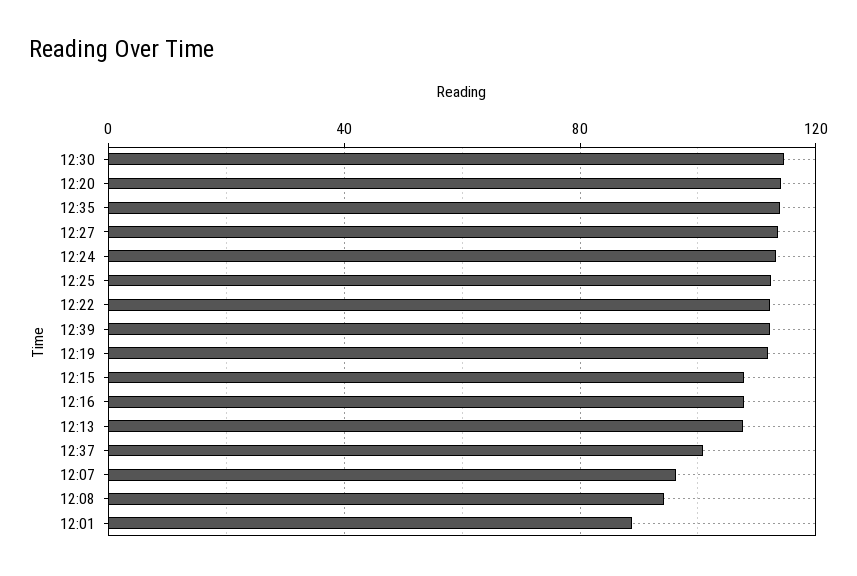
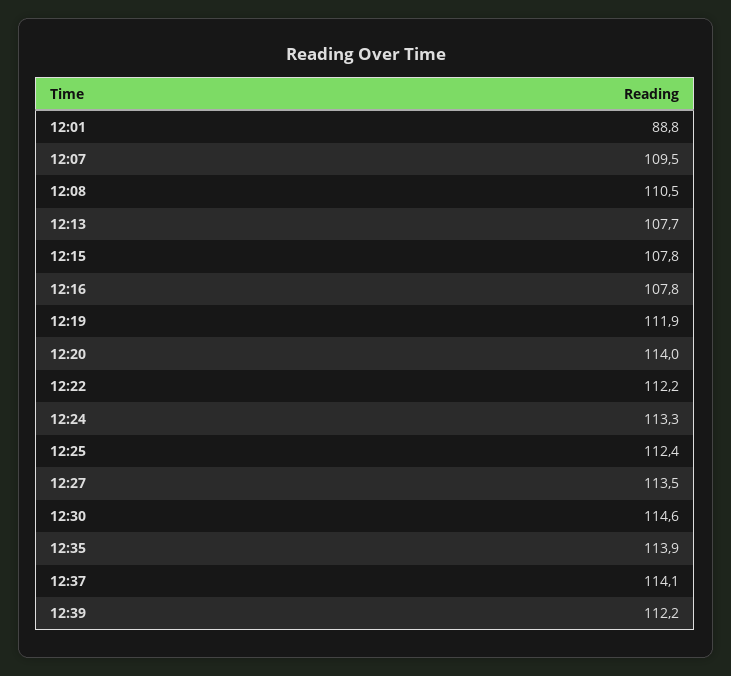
  {
    "12:30": 114.6,
    "12:20": 114,
    "12:35": 113.9,
    "12:27": 113.5,
    "12:24": 113.3,
    "12:25": 112.4,
    "12:22": 112.2,
    "12:39": 112.2,
    "12:19": 111.9,
    "12:15": 107.8,
    "12:16": 107.8,
    "12:13": 107.7,
-   "12:37": 100,
+   "12:37": 114.1,
-   "12:07": 95,
+   "12:07": 109.5,
-   "12:08": 95,
+   "12:08": 110.5,
    "12:01": 88.8
  }

